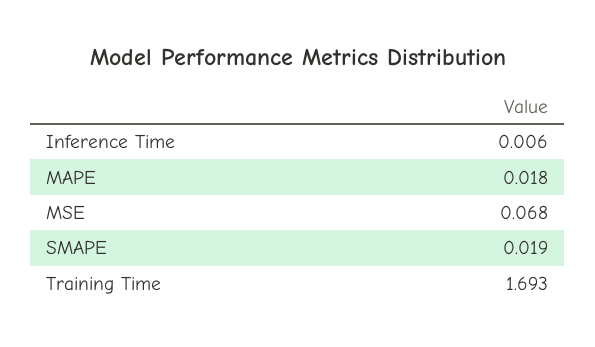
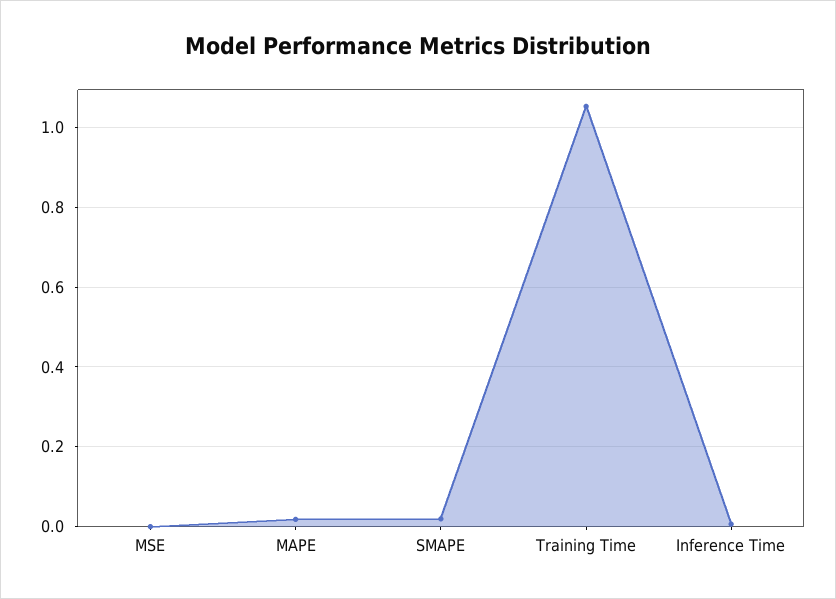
  {
    "Inference Time": 0.006,
    "MAPE": 0.018,
-   "MSE": 0.068,
+   "MSE": 0,
    "SMAPE": 0.019,
-   "Training Time": 1.693
+   "Training Time": 1.06
  }

